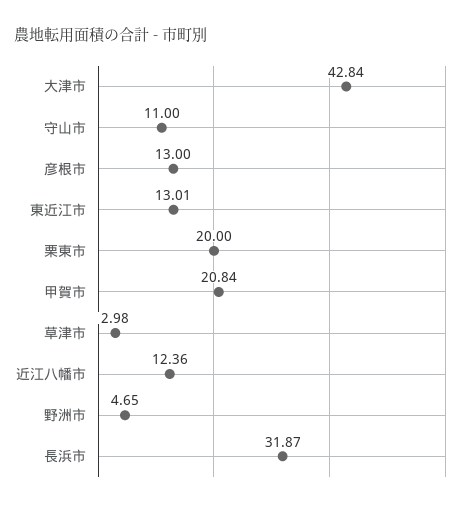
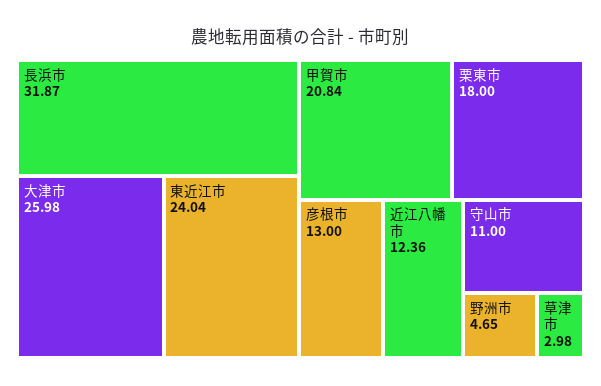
  {
-   "大津市": 42.84,
+   "大津市": 25.98,
    "守山市": 11,
    "彦根市": 13,
-   "東近江市": 13.01,
+   "東近江市": 24.04,
-   "栗東市": 20,
+   "栗東市": 18,
    "甲賀市": 20.84,
    "草津市": 2.98,
    "近江八幡市": 12.36,
    "野洲市": 4.65,
    "長浜市": 31.87
  }

